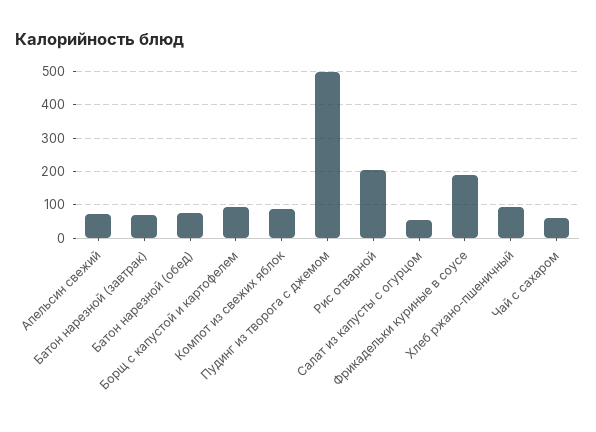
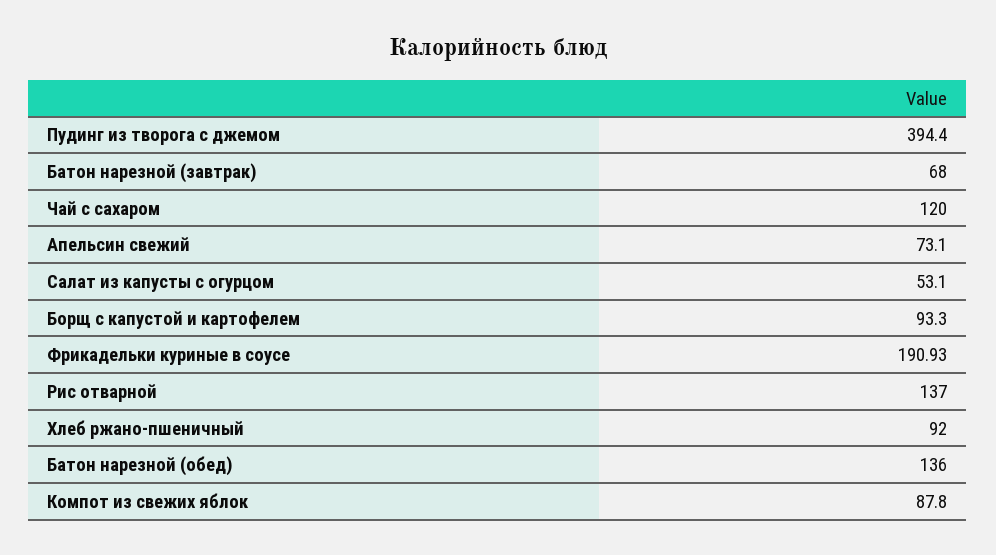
  {
    "Апельсин свежий": 73.1,
    "Батон нарезной (завтрак)": 68,
-   "Батон нарезной (обед)": 80,
+   "Батон нарезной (обед)": 136,
    "Борщ с капустой и картофелем": 93.3,
    "Компот из свежих яблок": 87.8,
-   "Пудинг из творога с джемом": 500,
+   "Пудинг из творога с джемом": 394.4,
-   "Рис отварной": 200,
+   "Рис отварной": 137,
    "Салат из капусты с огурцом": 53.1,
    "Фрикадельки куриные в соусе": 190.93,
    "Хлеб ржано-пшеничный": 92,
-   "Чай с сахаром": 60
+   "Чай с сахаром": 120
  }

